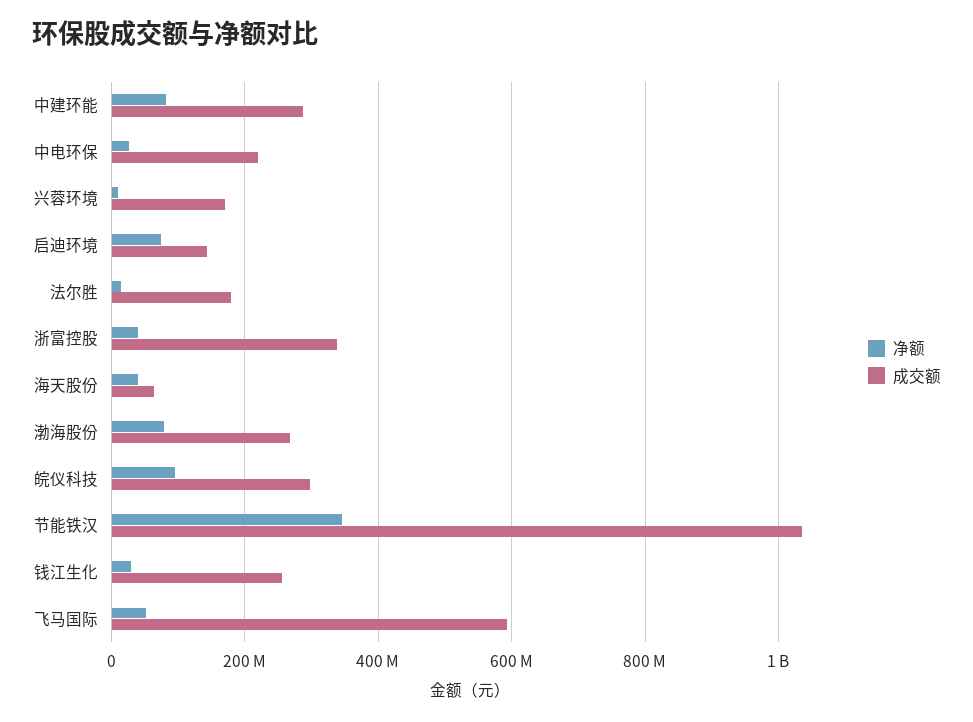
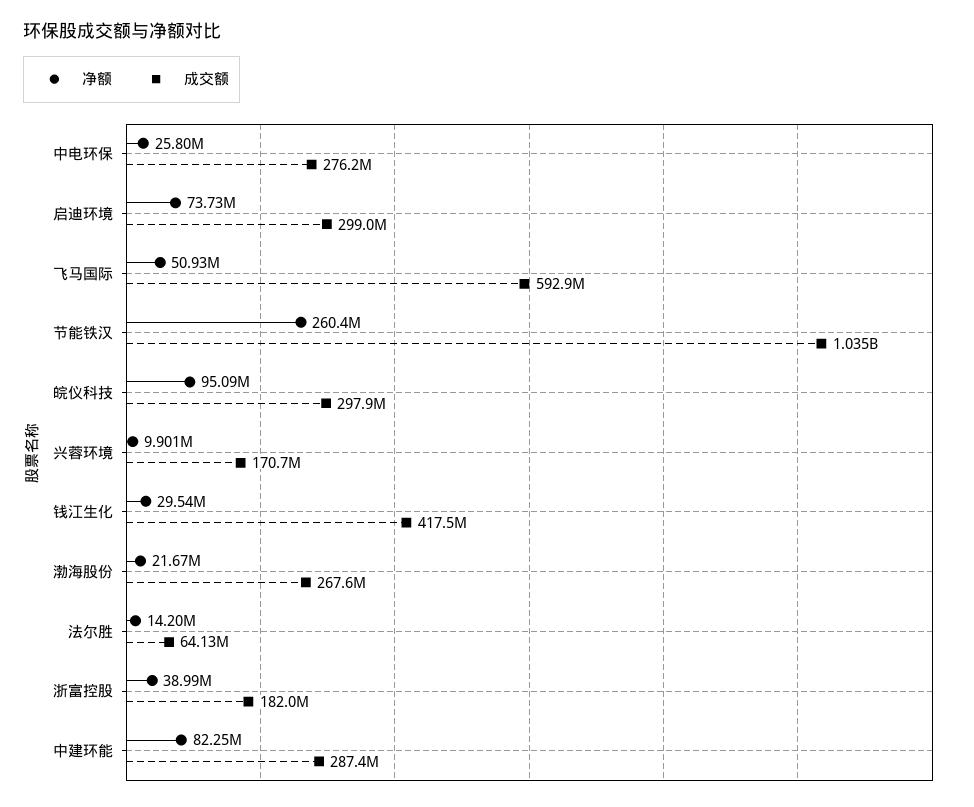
  {
    "净额": {
      "中建环能": 82250000,
      "中电环保": 25800000,
      "兴蓉环境": 9901000,
      "启迪环境": 73730000,
      "法尔胜": 14200000,
      "浙富控股": 38990000,
-     "海天股份": 40000000,
-     "渤海股份": 80000000,
+     "渤海股份": 21670000,
      "皖仪科技": 95090000,
-     "节能铁汉": 340000000,
+     "节能铁汉": 260400000,
      "钱江生化": 29540000,
      "飞马国际": 50930000
    },
    "成交额": {
      "中建环能": 287400000,
-     "中电环保": 220000000,
+     "中电环保": 276200000,
      "兴蓉环境": 170700000,
-     "启迪环境": 140000000,
+     "启迪环境": 299000000,
-     "法尔胜": 180000000,
+     "法尔胜": 64130000,
-     "浙富控股": 340000000,
+     "浙富控股": 182000000,
-     "海天股份": 60000000,
      "渤海股份": 267600000,
      "皖仪科技": 297900000,
      "节能铁汉": 1035000000,
-     "钱江生化": 260000000,
+     "钱江生化": 417500000,
      "飞马国际": 592900000
    }
  }

